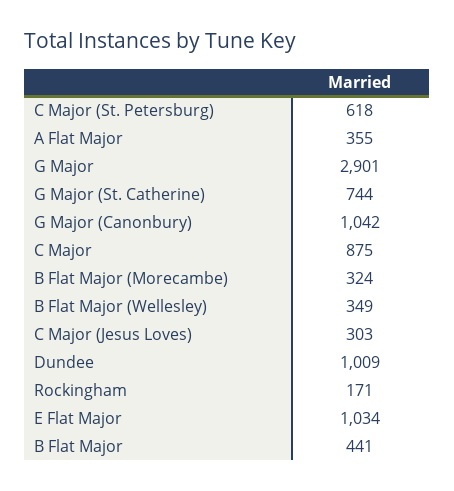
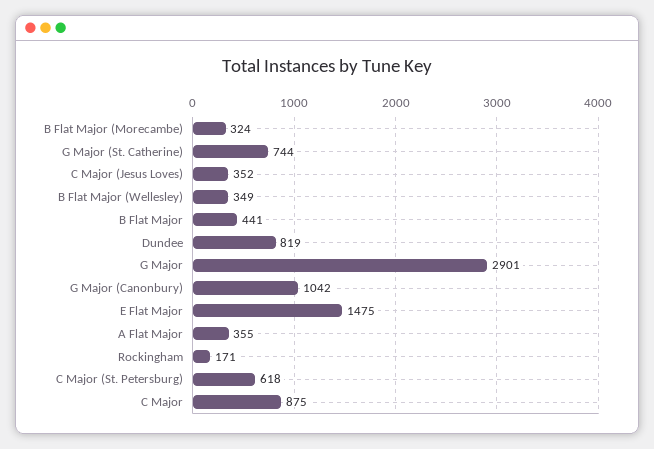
  {
    "C Major (St. Petersburg)": 618,
    "A Flat Major": 355,
    "G Major": 2901,
    "G Major (St. Catherine)": 744,
    "G Major (Canonbury)": 1042,
    "C Major": 875,
    "B Flat Major (Morecambe)": 324,
    "B Flat Major (Wellesley)": 349,
-   "C Major (Jesus Loves)": 303,
+   "C Major (Jesus Loves)": 352,
-   "Dundee": 1009,
+   "Dundee": 819,
    "Rockingham": 171,
-   "E Flat Major": 1034,
+   "E Flat Major": 1475,
    "B Flat Major": 441
  }

